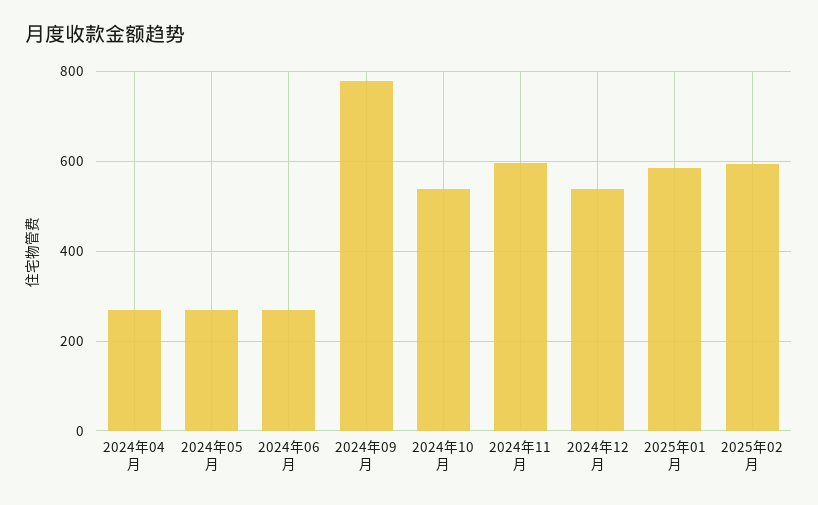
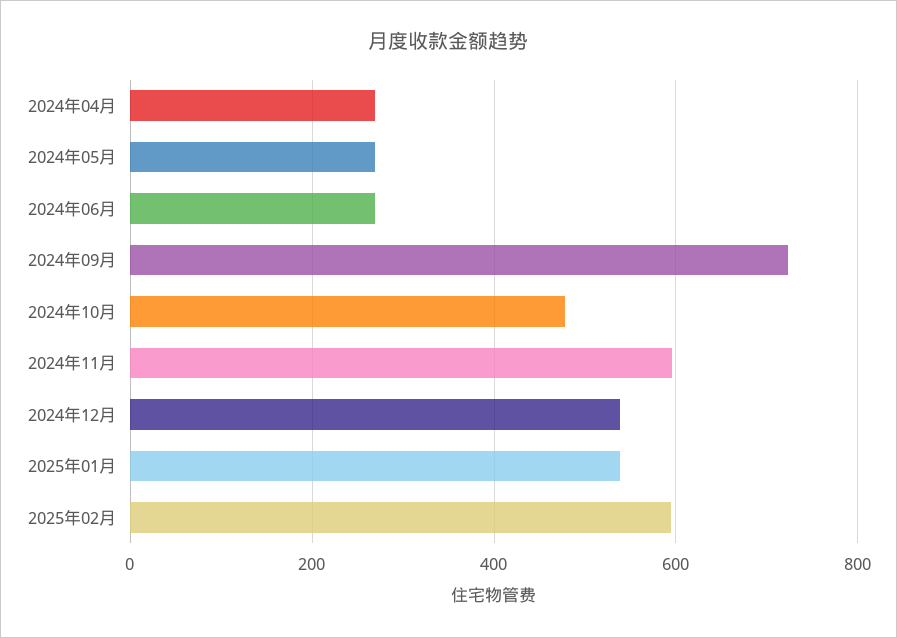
  {
    "2024年04月": 260,
    "2024年05月": 260,
    "2024年06月": 260,
-   "2024年09月": 780,
+   "2024年09月": 720,
-   "2024年10月": 540,
+   "2024年10月": 480,
    "2024年11月": 600,
    "2024年12月": 540,
-   "2025年01月": 580,
+   "2025年01月": 540,
    "2025年02月": 600
  }

